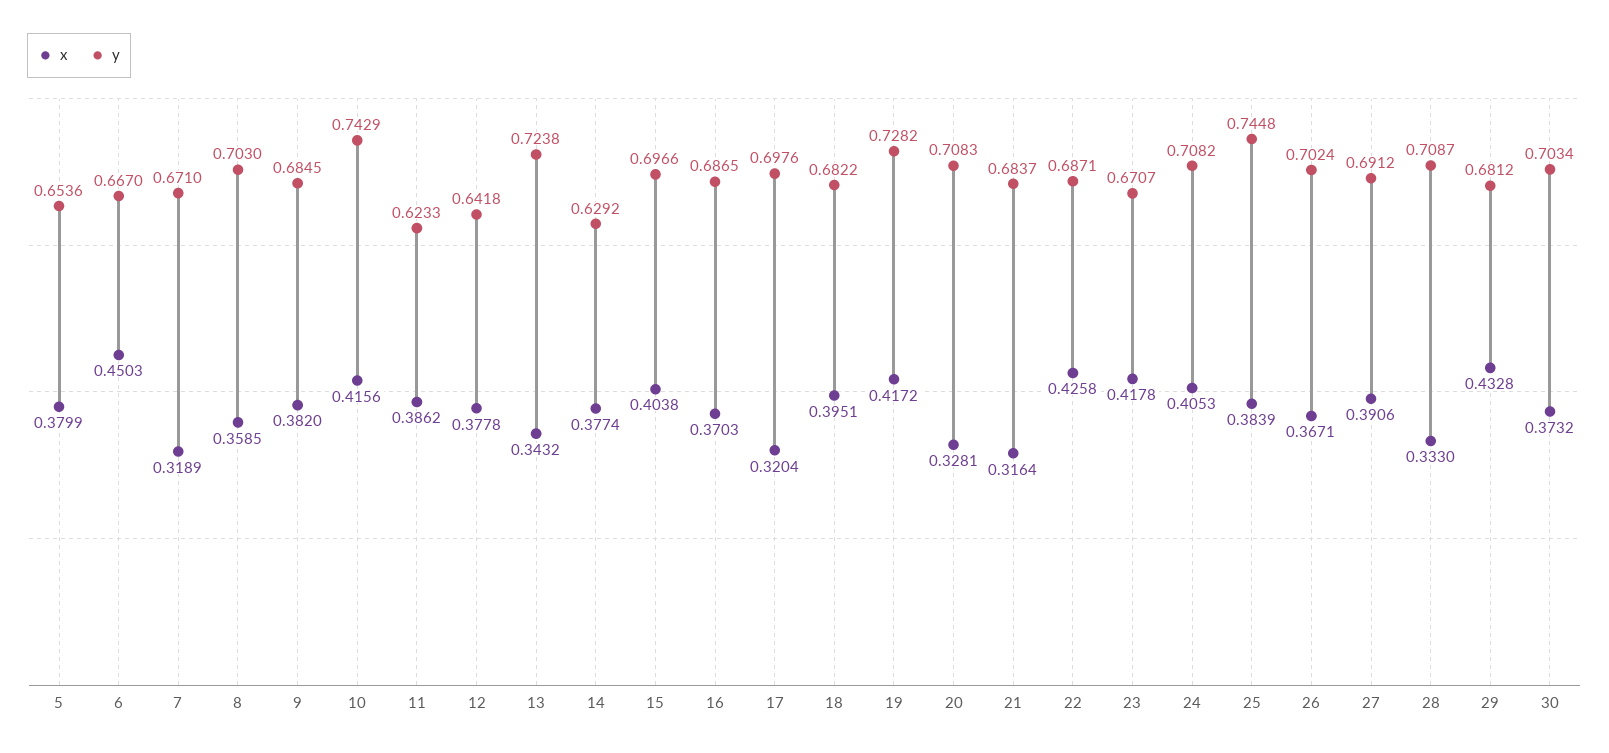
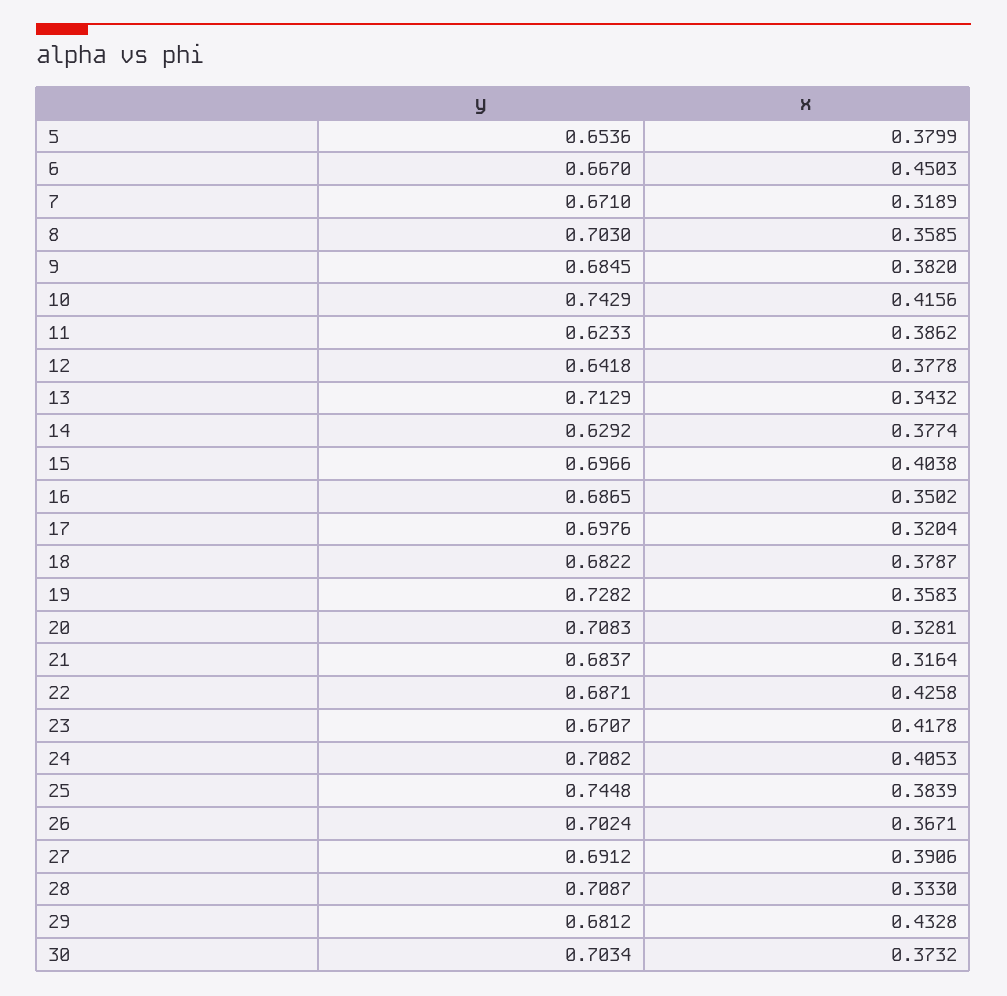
  {
    "x": {
      "5": 0.3799,
      "6": 0.4503,
      "7": 0.3189,
      "8": 0.3585,
      "9": 0.382,
      "10": 0.4156,
      "11": 0.3862,
      "12": 0.3778,
      "13": 0.3432,
      "14": 0.3774,
      "15": 0.4038,
-     "16": 0.3703,
+     "16": 0.3502,
      "17": 0.3204,
-     "18": 0.3951,
+     "18": 0.3787,
-     "19": 0.4172,
+     "19": 0.3583,
      "20": 0.3281,
      "21": 0.3164,
      "22": 0.4258,
      "23": 0.4178,
      "24": 0.4053,
      "25": 0.3839,
      "26": 0.3671,
      "27": 0.3906,
      "28": 0.333,
      "29": 0.4328,
      "30": 0.3732
    },
    "y": {
      "5": 0.6536,
      "6": 0.667,
      "7": 0.671,
      "8": 0.703,
      "9": 0.6845,
      "10": 0.7429,
      "11": 0.6233,
      "12": 0.6418,
-     "13": 0.7238,
+     "13": 0.7129,
      "14": 0.6292,
      "15": 0.6966,
      "16": 0.6865,
      "17": 0.6976,
      "18": 0.6822,
      "19": 0.7282,
      "20": 0.7083,
      "21": 0.6837,
      "22": 0.6871,
      "23": 0.6707,
      "24": 0.7082,
      "25": 0.7448,
      "26": 0.7024,
      "27": 0.6912,
      "28": 0.7087,
      "29": 0.6812,
      "30": 0.7034
    }
  }

